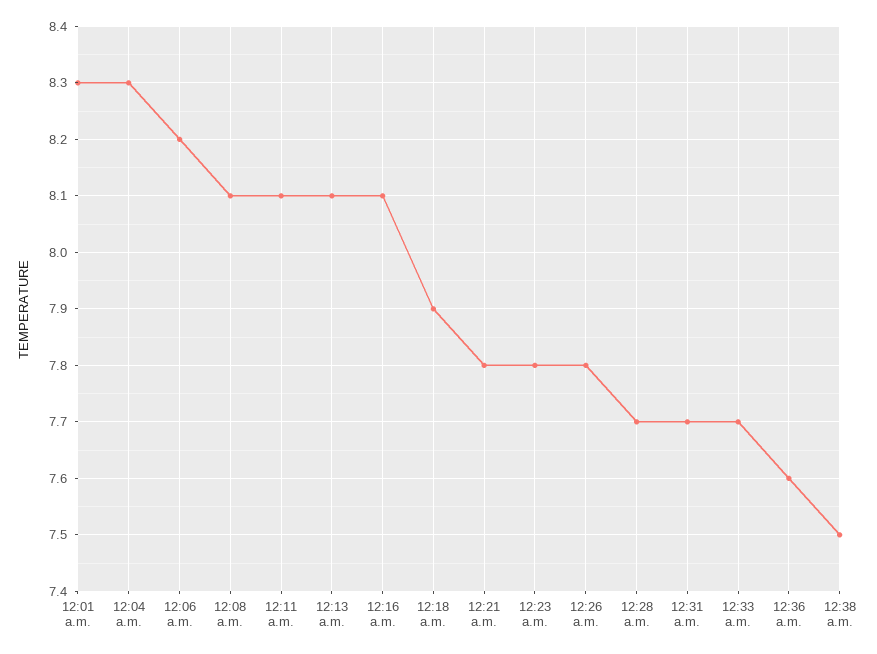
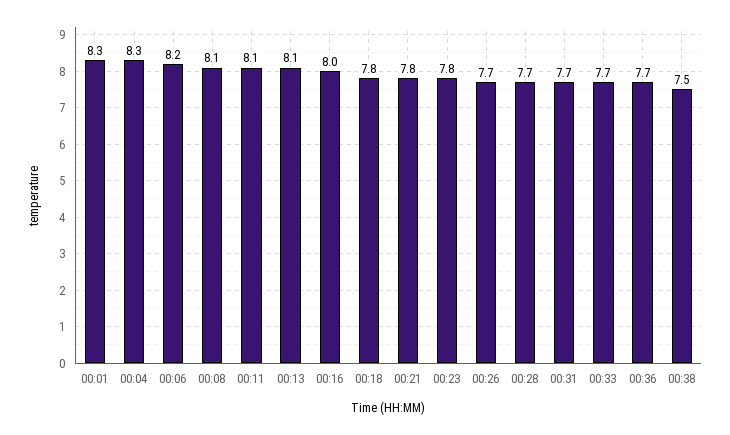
  {
    "12:01 a.m.": 8.3,
    "12:04 a.m.": 8.3,
    "12:06 a.m.": 8.2,
    "12:08 a.m.": 8.1,
    "12:11 a.m.": 8.1,
    "12:13 a.m.": 8.1,
-   "12:16 a.m.": 8.1,
+   "12:16 a.m.": 8,
-   "12:18 a.m.": 7.9,
+   "12:18 a.m.": 7.8,
    "12:21 a.m.": 7.8,
    "12:23 a.m.": 7.8,
-   "12:26 a.m.": 7.8,
+   "12:26 a.m.": 7.7,
    "12:28 a.m.": 7.7,
    "12:31 a.m.": 7.7,
    "12:33 a.m.": 7.7,
-   "12:36 a.m.": 7.6,
+   "12:36 a.m.": 7.7,
    "12:38 a.m.": 7.5
  }

